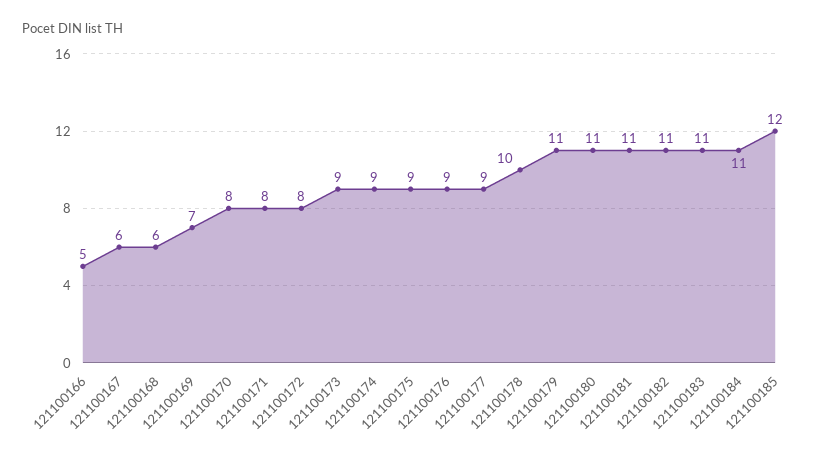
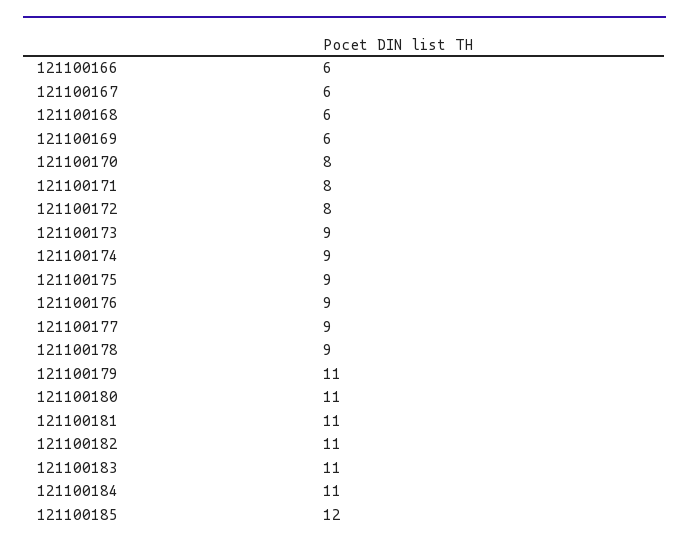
  {
-   "121100166": 5,
+   "121100166": 6,
    "121100167": 6,
    "121100168": 6,
-   "121100169": 7,
+   "121100169": 6,
    "121100170": 8,
    "121100171": 8,
    "121100172": 8,
    "121100173": 9,
    "121100174": 9,
    "121100175": 9,
    "121100176": 9,
    "121100177": 9,
-   "121100178": 10,
+   "121100178": 9,
    "121100179": 11,
    "121100180": 11,
    "121100181": 11,
    "121100182": 11,
    "121100183": 11,
    "121100184": 11,
    "121100185": 12
  }

